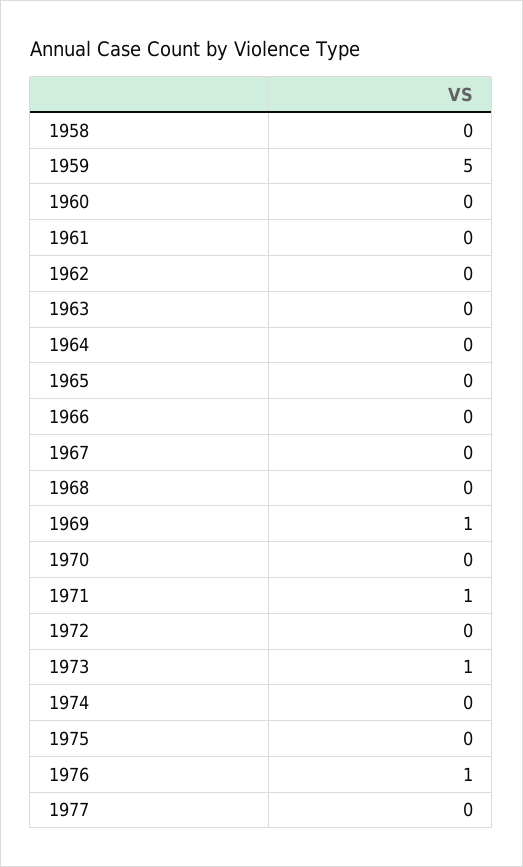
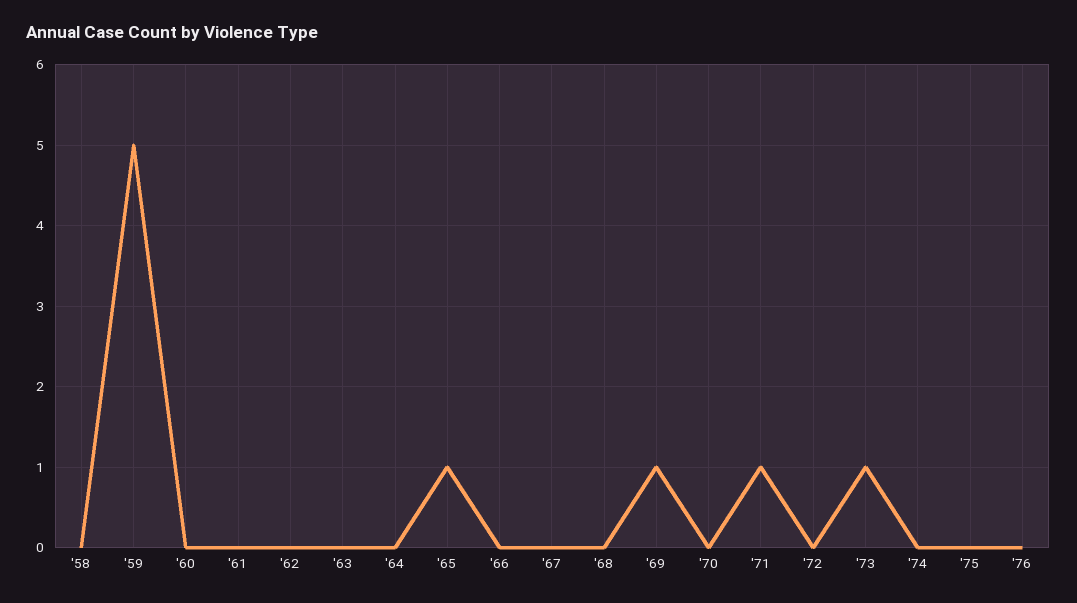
  {
    "1958": 0,
    "1959": 5,
    "1960": 0,
    "1961": 0,
    "1962": 0,
    "1963": 0,
    "1964": 0,
-   "1965": 0,
+   "1965": 1,
    "1966": 0,
    "1967": 0,
    "1968": 0,
    "1969": 1,
    "1970": 0,
    "1971": 1,
    "1972": 0,
    "1973": 1,
    "1974": 0,
    "1975": 0,
-   "1976": 1,
+   "1976": 0
-   "1977": 0
  }

